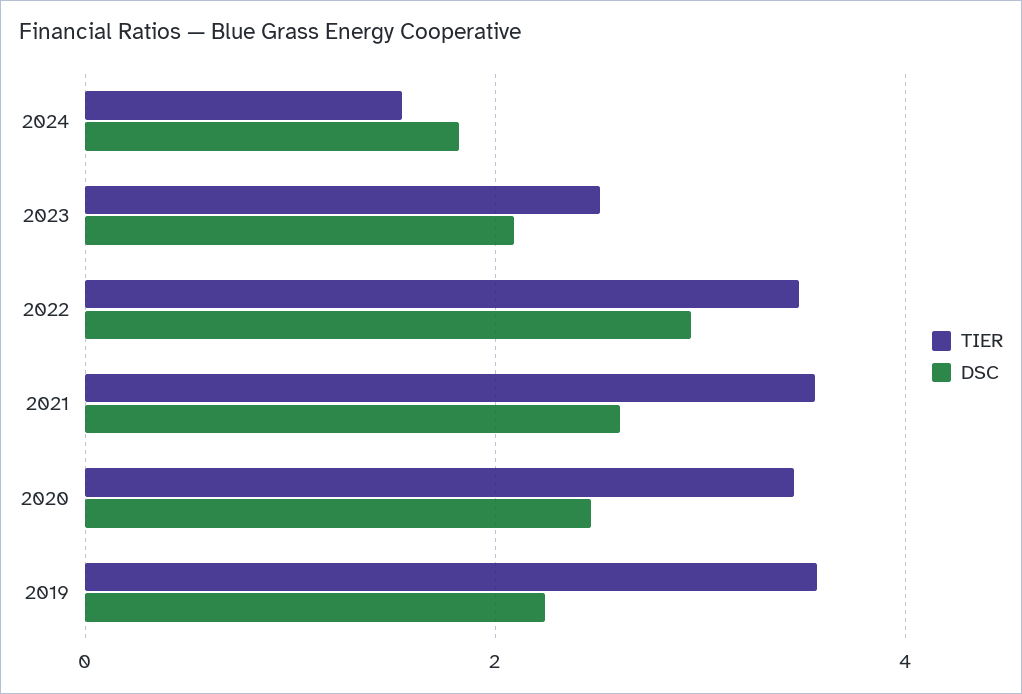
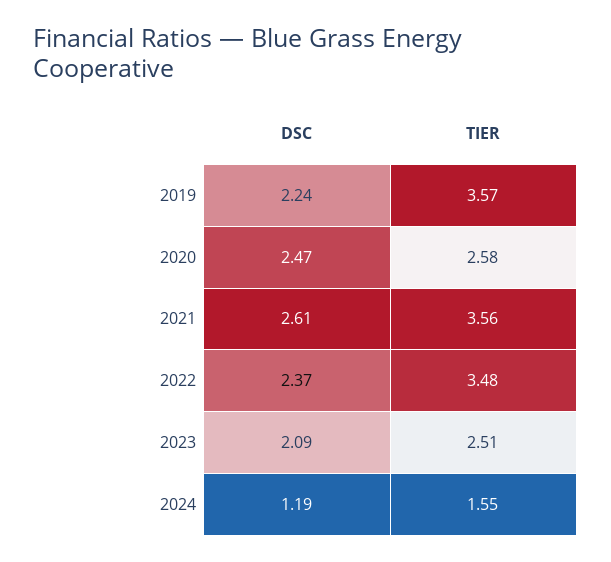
  {
    "TIER": {
      "2024": 1.55,
      "2023": 2.51,
      "2022": 3.48,
      "2021": 3.56,
-     "2020": 3.4,
+     "2020": 2.58,
      "2019": 3.57
    },
    "DSC": {
-     "2024": 1.8,
+     "2024": 1.19,
      "2023": 2.09,
-     "2022": 3,
+     "2022": 2.37,
      "2021": 2.61,
      "2020": 2.47,
      "2019": 2.24
    }
  }

